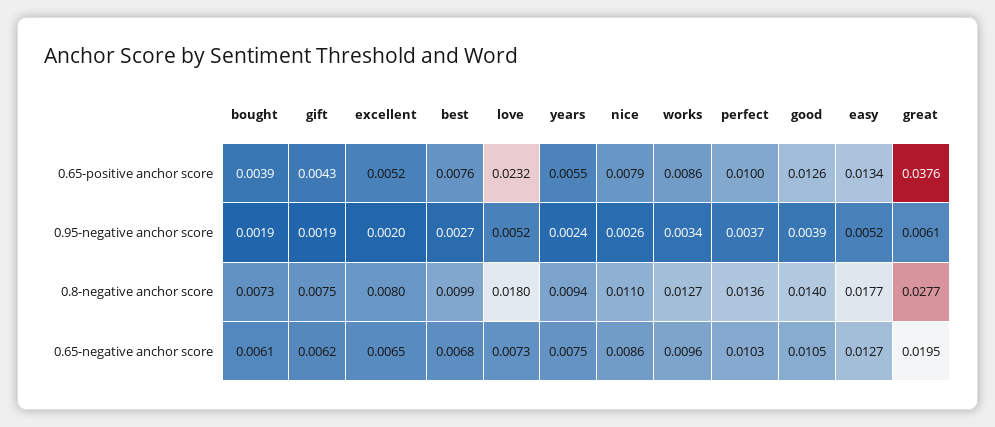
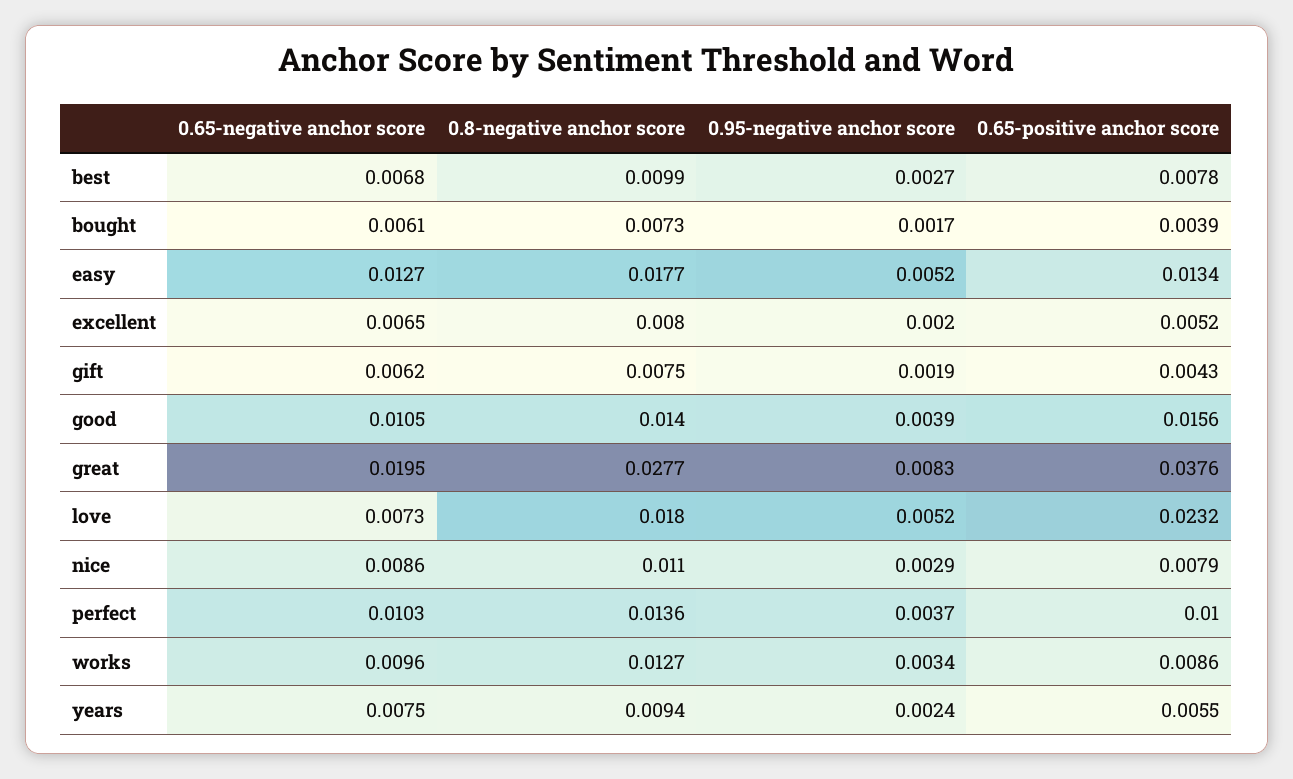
  {
    "bought": {
      "0.65-positive anchor score": 0.0039,
-     "0.95-negative anchor score": 0.0019,
+     "0.95-negative anchor score": 0.0017,
      "0.8-negative anchor score": 0.0073,
      "0.65-negative anchor score": 0.0061
    },
    "gift": {
      "0.65-positive anchor score": 0.0043,
      "0.95-negative anchor score": 0.0019,
      "0.8-negative anchor score": 0.0075,
      "0.65-negative anchor score": 0.0062
    },
    "excellent": {
      "0.65-positive anchor score": 0.0052,
      "0.95-negative anchor score": 0.002,
      "0.8-negative anchor score": 0.008,
      "0.65-negative anchor score": 0.0065
    },
    "best": {
-     "0.65-positive anchor score": 0.0076,
+     "0.65-positive anchor score": 0.0078,
      "0.95-negative anchor score": 0.0027,
      "0.8-negative anchor score": 0.0099,
      "0.65-negative anchor score": 0.0068
    },
    "love": {
      "0.65-positive anchor score": 0.0232,
      "0.95-negative anchor score": 0.0052,
      "0.8-negative anchor score": 0.018,
      "0.65-negative anchor score": 0.0073
    },
    "years": {
      "0.65-positive anchor score": 0.0055,
      "0.95-negative anchor score": 0.0024,
      "0.8-negative anchor score": 0.0094,
      "0.65-negative anchor score": 0.0075
    },
    "nice": {
      "0.65-positive anchor score": 0.0079,
-     "0.95-negative anchor score": 0.0026,
+     "0.95-negative anchor score": 0.0029,
      "0.8-negative anchor score": 0.011,
      "0.65-negative anchor score": 0.0086
    },
    "works": {
      "0.65-positive anchor score": 0.0086,
      "0.95-negative anchor score": 0.0034,
      "0.8-negative anchor score": 0.0127,
      "0.65-negative anchor score": 0.0096
    },
    "perfect": {
      "0.65-positive anchor score": 0.01,
      "0.95-negative anchor score": 0.0037,
      "0.8-negative anchor score": 0.0136,
      "0.65-negative anchor score": 0.0103
    },
    "good": {
-     "0.65-positive anchor score": 0.0126,
+     "0.65-positive anchor score": 0.0156,
      "0.95-negative anchor score": 0.0039,
      "0.8-negative anchor score": 0.014,
      "0.65-negative anchor score": 0.0105
    },
    "easy": {
      "0.65-positive anchor score": 0.0134,
      "0.95-negative anchor score": 0.0052,
      "0.8-negative anchor score": 0.0177,
      "0.65-negative anchor score": 0.0127
    },
    "great": {
      "0.65-positive anchor score": 0.0376,
-     "0.95-negative anchor score": 0.0061,
+     "0.95-negative anchor score": 0.0083,
      "0.8-negative anchor score": 0.0277,
      "0.65-negative anchor score": 0.0195
    }
  }

